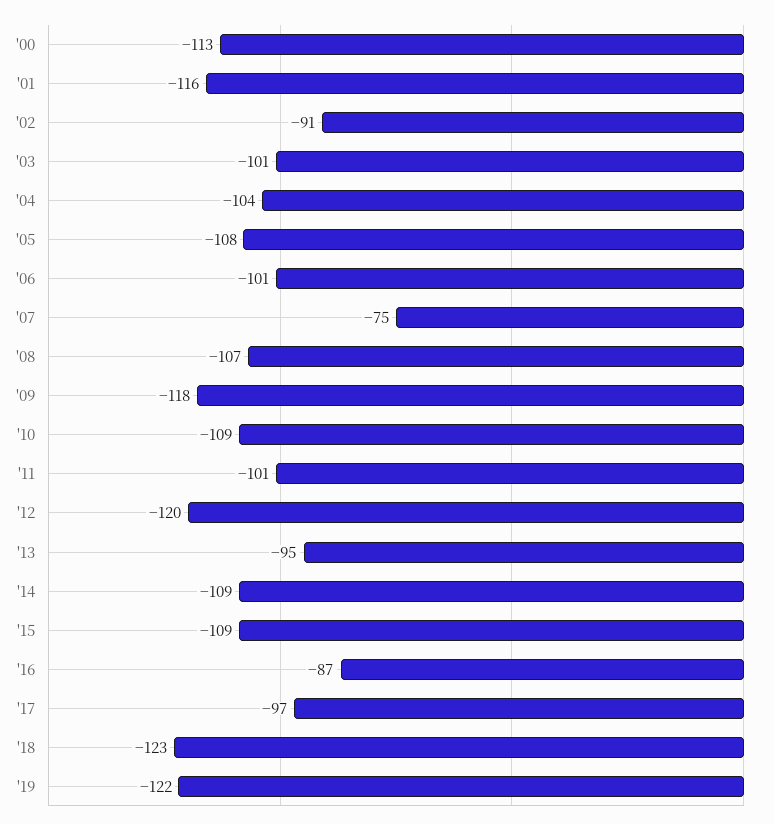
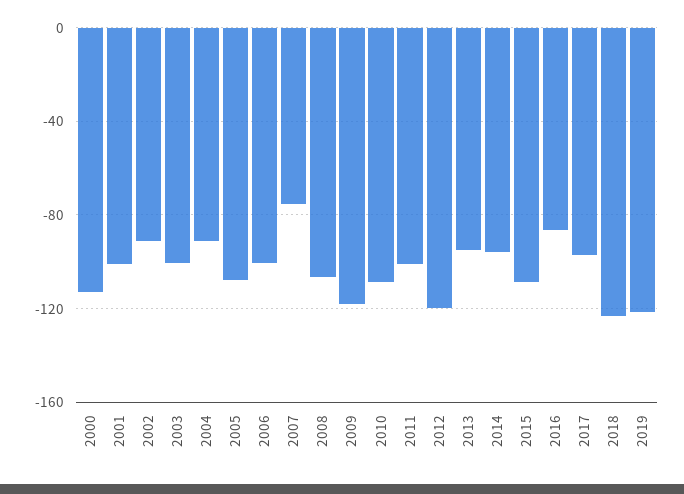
  {
    "'00": -113,
-   "'01": -116,
+   "'01": -100,
    "'02": -91,
    "'03": -101,
-   "'04": -104,
+   "'04": -90,
    "'05": -108,
    "'06": -101,
    "'07": -75,
    "'08": -107,
    "'09": -118,
    "'10": -109,
    "'11": -101,
    "'12": -120,
    "'13": -95,
-   "'14": -109,
+   "'14": -95,
    "'15": -109,
    "'16": -87,
    "'17": -97,
    "'18": -123,
    "'19": -122
  }

